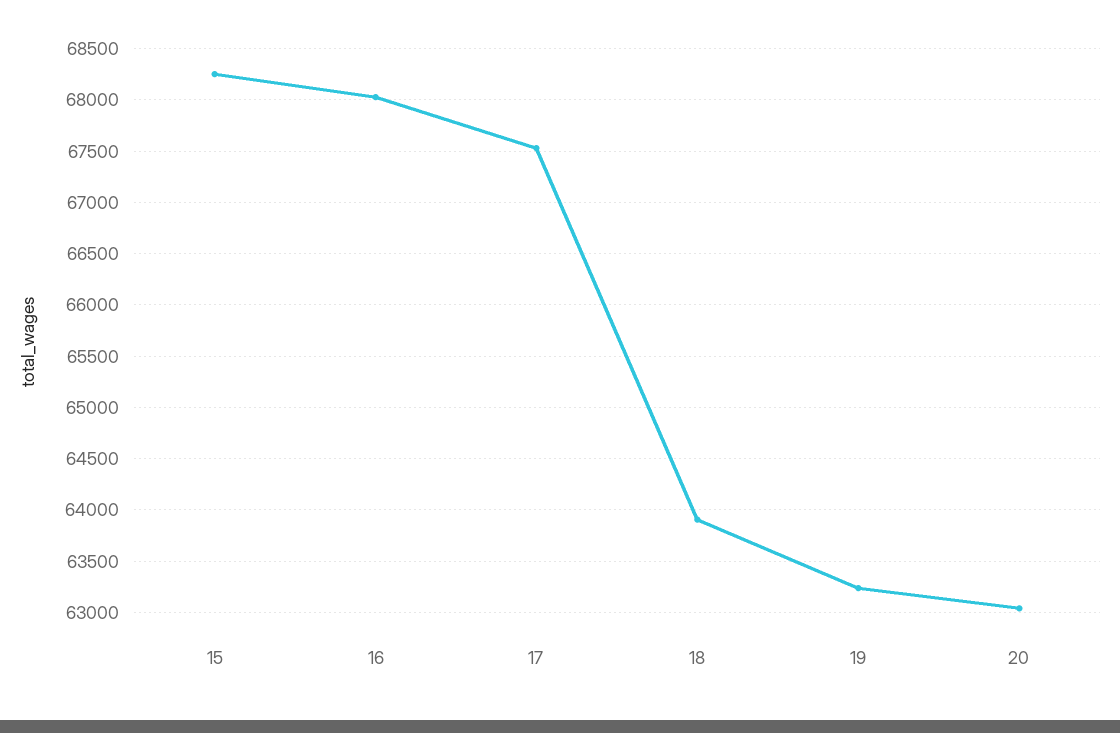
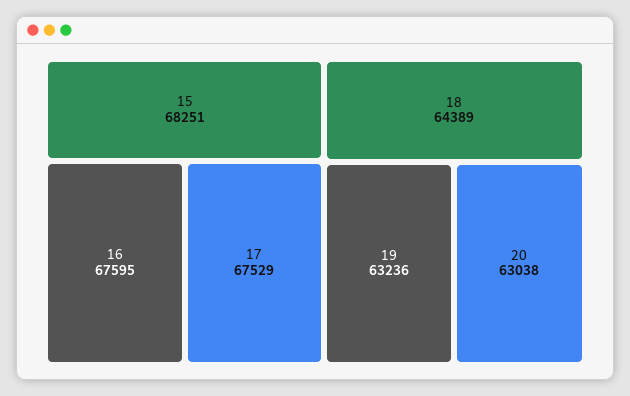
  {
    "15": 68251,
-   "16": 68000,
+   "16": 67595,
    "17": 67529,
-   "18": 63900,
+   "18": 64389,
    "19": 63236,
    "20": 63038
  }

